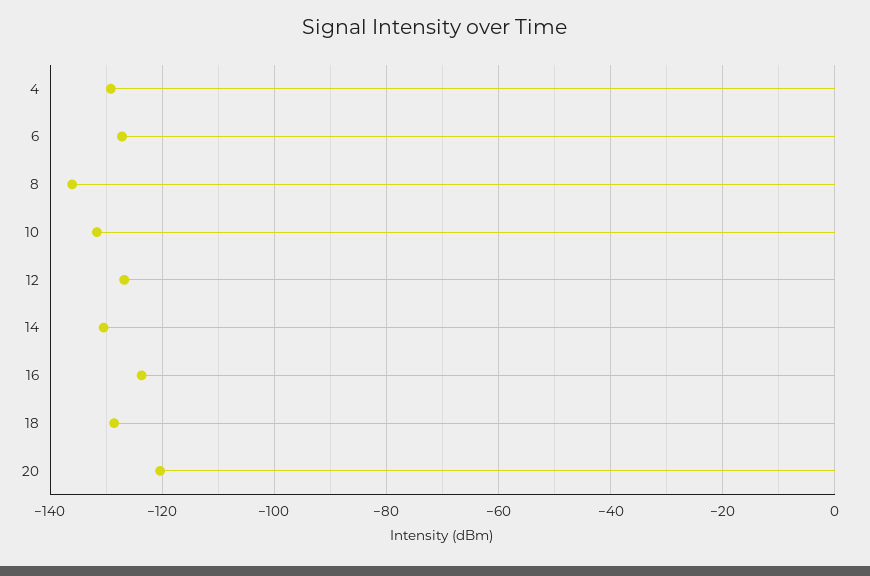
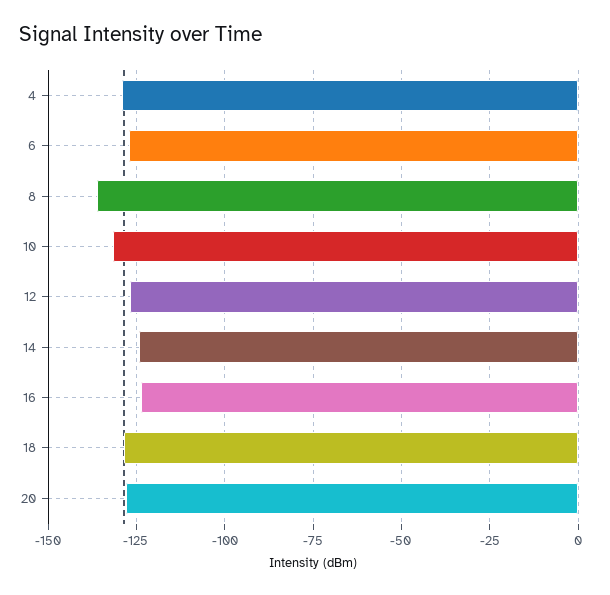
  {
    "4": -130,
    "6": -128,
    "8": -136,
    "10": -132,
    "12": -126,
-   "14": -130,
+   "14": -125,
    "16": -124,
    "18": -128,
-   "20": -120
+   "20": -127.5
  }

